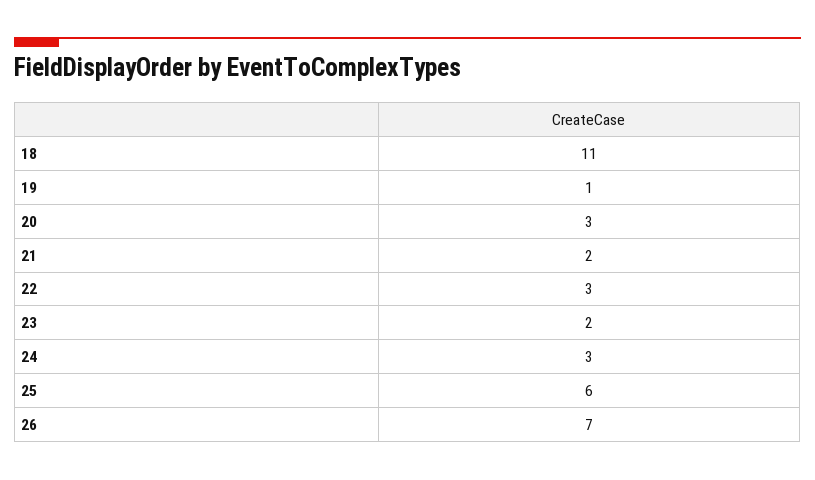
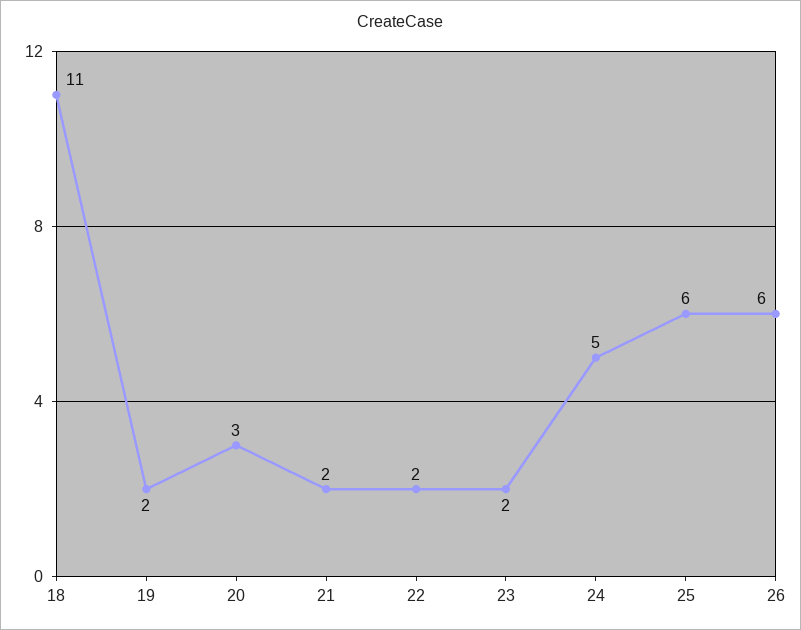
  {
    "18": 11,
-   "19": 1,
+   "19": 2,
    "20": 3,
    "21": 2,
-   "22": 3,
+   "22": 2,
    "23": 2,
-   "24": 3,
+   "24": 5,
    "25": 6,
-   "26": 7
+   "26": 6
  }

